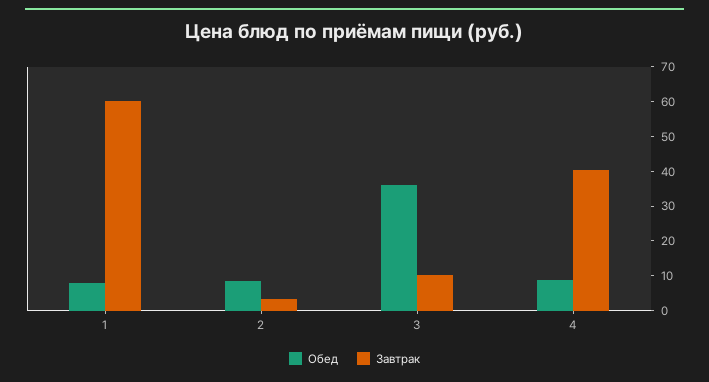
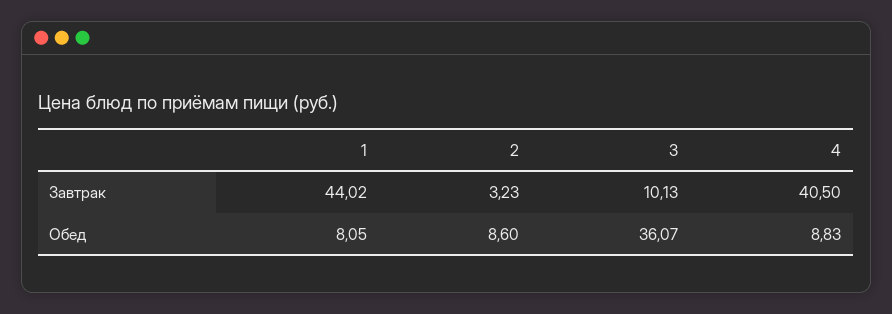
  {
    "Обед": {
      "1": 8.05,
      "2": 8.6,
      "3": 36.07,
      "4": 8.83
    },
    "Завтрак": {
-     "1": 60,
+     "1": 44.02,
      "2": 3.23,
      "3": 10.13,
      "4": 40.5
    }
  }

